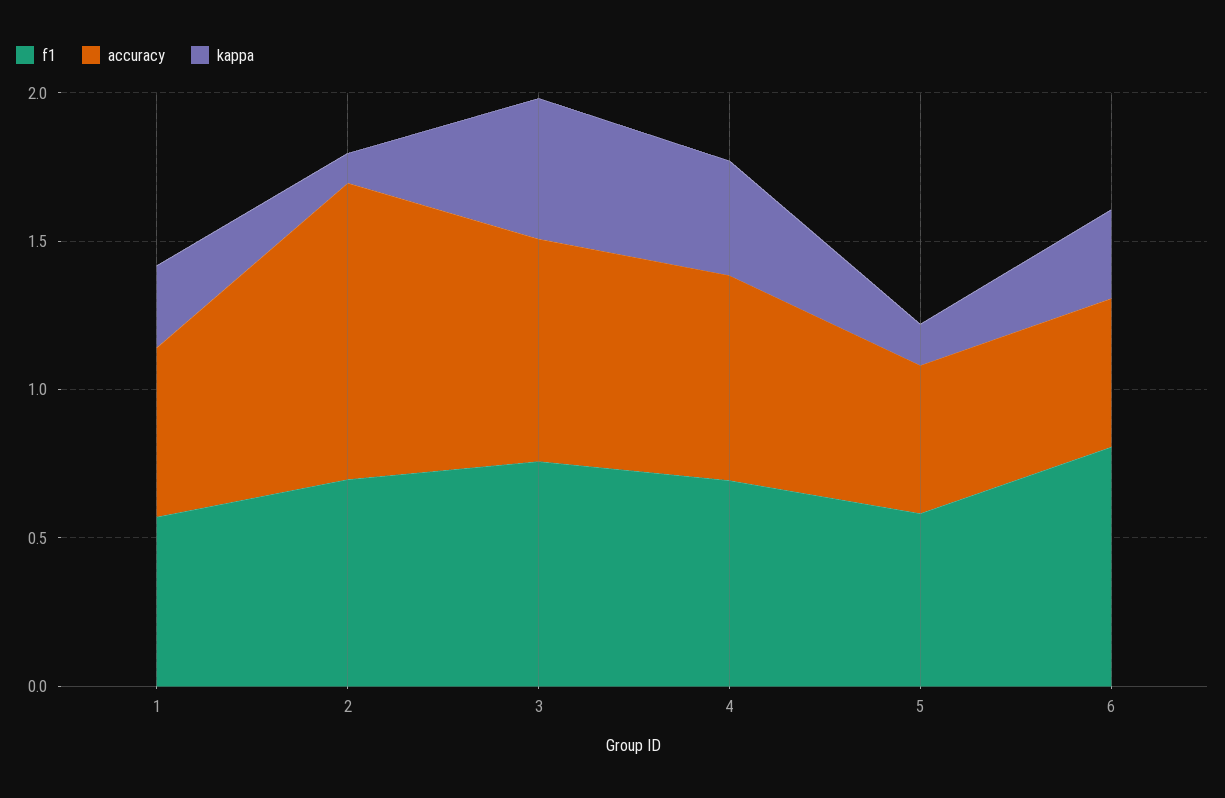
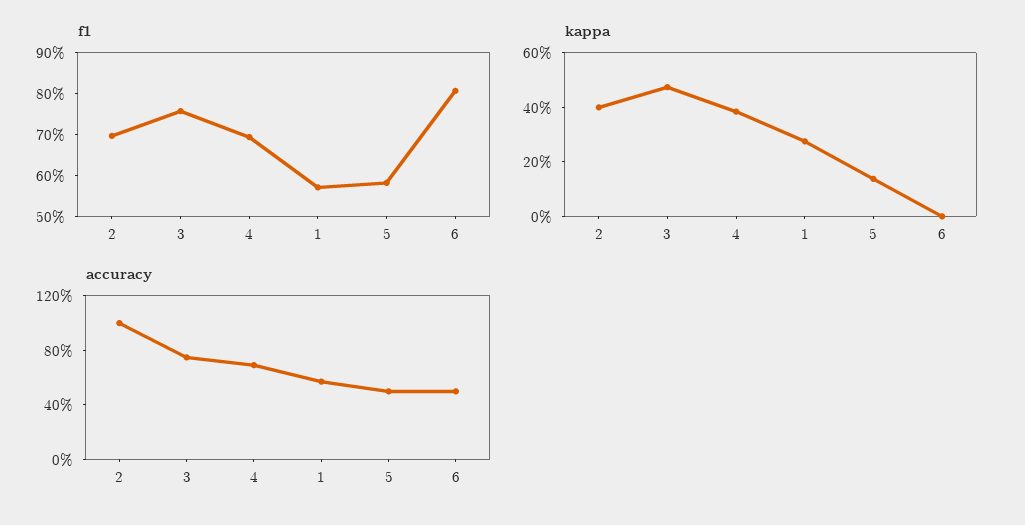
  {
    "f1": {
      "1": 0.58,
      "2": 0.7,
      "3": 0.76,
      "4": 0.7,
      "5": 0.58,
      "6": 0.8
    },
    "accuracy": {
      "1": 0.6,
      "2": 1,
      "3": 0.8,
      "4": 0.7,
      "5": 0.5,
      "6": 0.5
    },
    "kappa": {
      "1": 0.3,
-     "2": 0.1,
+     "2": 0.4,
      "3": 0.5,
      "4": 0.4,
      "5": 0.15,
-     "6": 0.3
+     "6": 0
    }
  }

